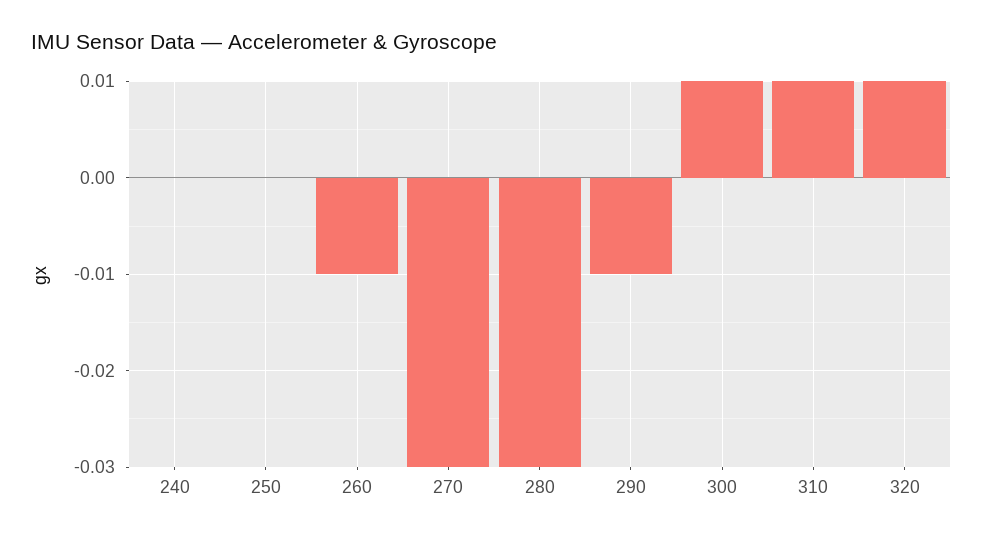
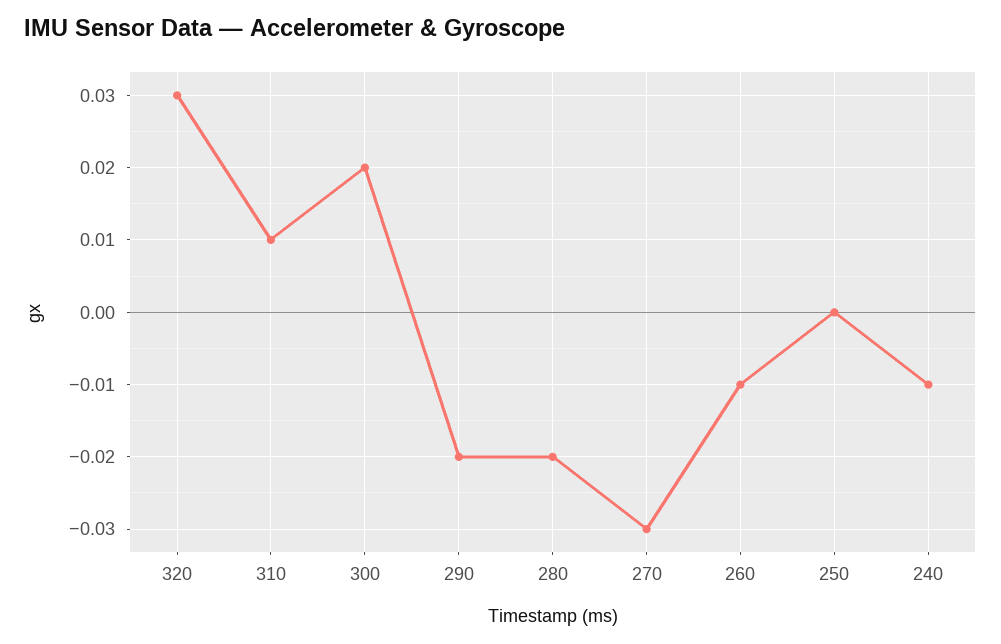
  {
-   "240": 0,
+   "240": -0.01,
    "250": 0,
    "260": -0.01,
    "270": -0.03,
-   "280": -0.03,
+   "280": -0.02,
-   "290": -0.01,
+   "290": -0.02,
-   "300": 0.01,
+   "300": 0.02,
    "310": 0.01,
-   "320": 0.01
+   "320": 0.03
  }

